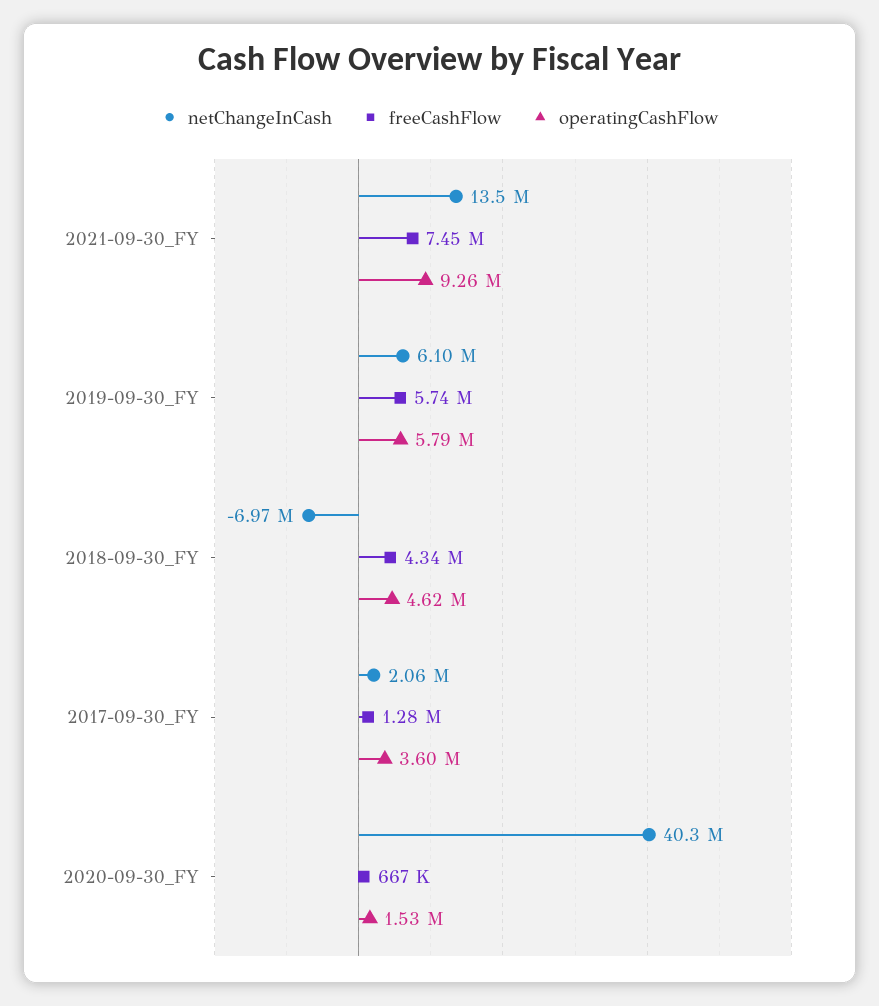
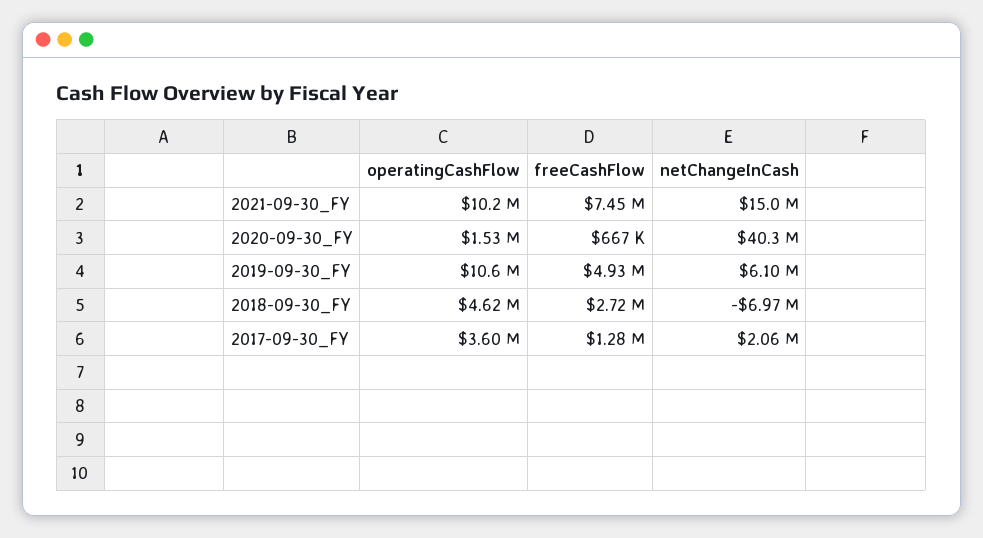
  {
    "netChangeInCash": {
-     "2021-09-30_FY": 13500000,
+     "2021-09-30_FY": 15000000,
      "2019-09-30_FY": 6100000,
      "2018-09-30_FY": -6970000,
      "2017-09-30_FY": 2060000,
      "2020-09-30_FY": 40300000
    },
    "freeCashFlow": {
      "2021-09-30_FY": 7450000,
-     "2019-09-30_FY": 5740000,
+     "2019-09-30_FY": 4930000,
-     "2018-09-30_FY": 4340000,
+     "2018-09-30_FY": 2720000,
      "2017-09-30_FY": 1280000,
      "2020-09-30_FY": 667000
    },
    "operatingCashFlow": {
-     "2021-09-30_FY": 9260000,
+     "2021-09-30_FY": 10200000,
-     "2019-09-30_FY": 5790000,
+     "2019-09-30_FY": 10600000,
      "2018-09-30_FY": 4620000,
      "2017-09-30_FY": 3600000,
      "2020-09-30_FY": 1530000
    }
  }

